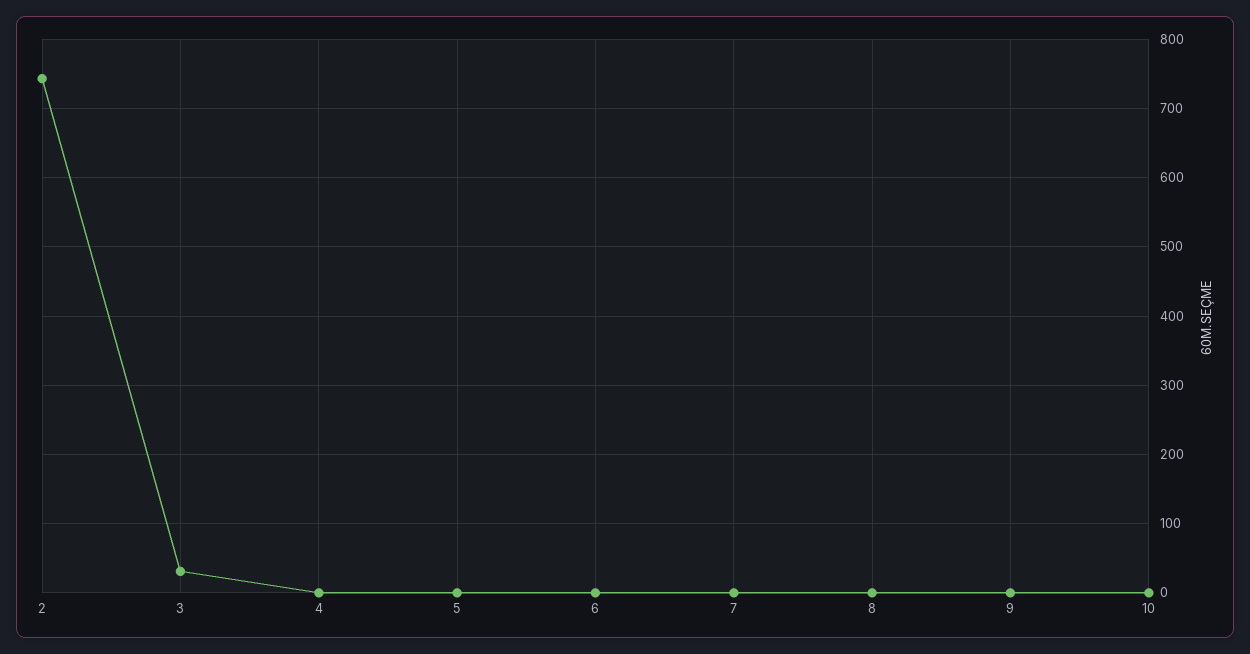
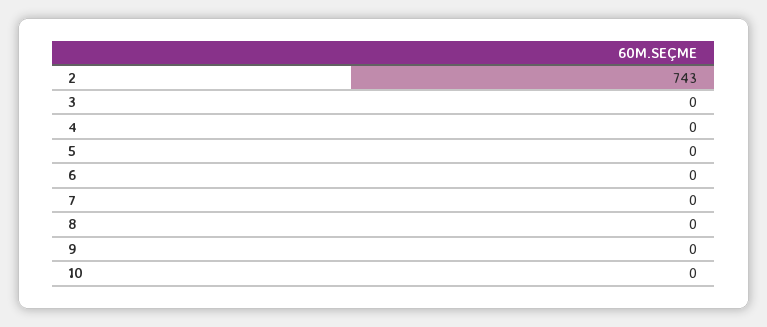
  {
    "2": 743,
-   "3": 30,
+   "3": 0,
    "4": 0,
    "5": 0,
    "6": 0,
    "7": 0,
    "8": 0,
    "9": 0,
    "10": 0
  }

